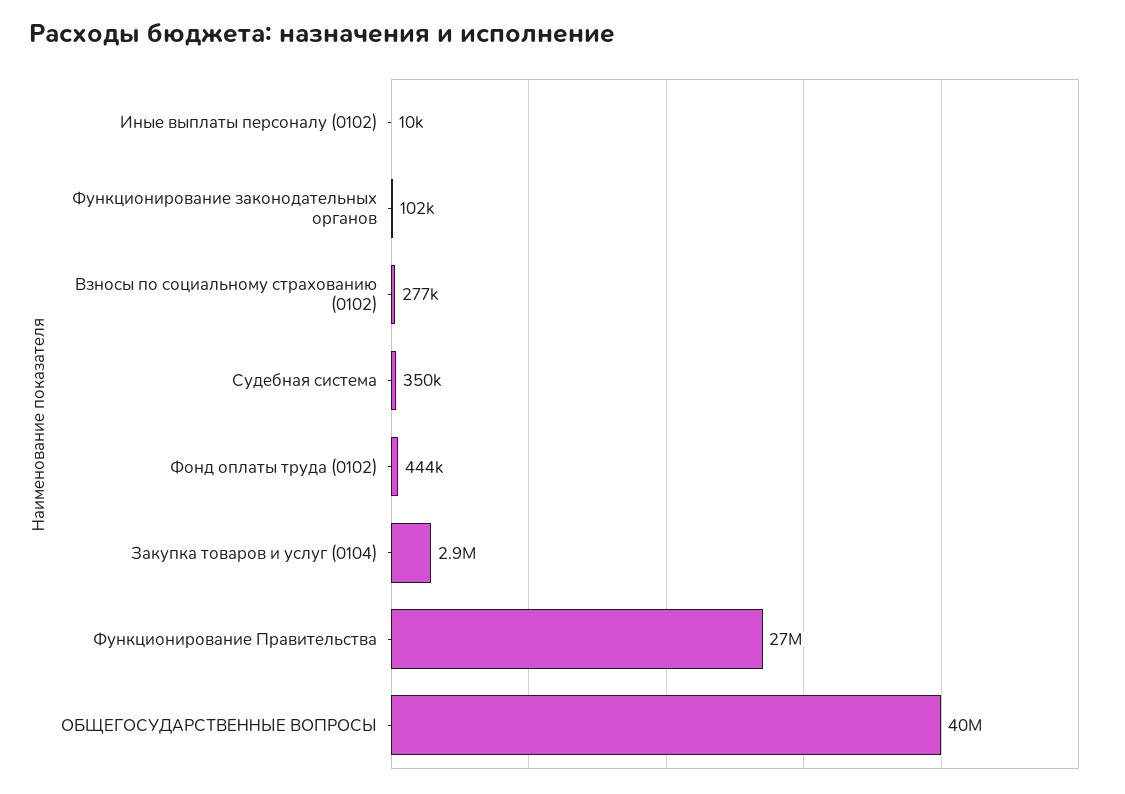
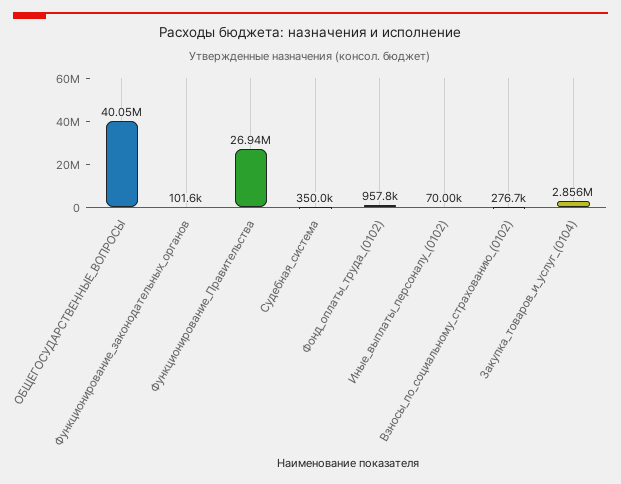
  {
-   "Иные выплаты персоналу (0102)": 10000,
+   "Иные выплаты персоналу (0102)": 70000,
    "Функционирование законодательных органов": 101600,
    "Взносы по социальному страхованию (0102)": 276700,
    "Судебная система": 350000,
-   "Фонд оплаты труда (0102)": 444000,
+   "Фонд оплаты труда (0102)": 957800,
    "Закупка товаров и услуг (0104)": 2856000,
    "Функционирование Правительства": 26940000,
    "ОБЩЕГОСУДАРСТВЕННЫЕ ВОПРОСЫ": 40050000
  }

